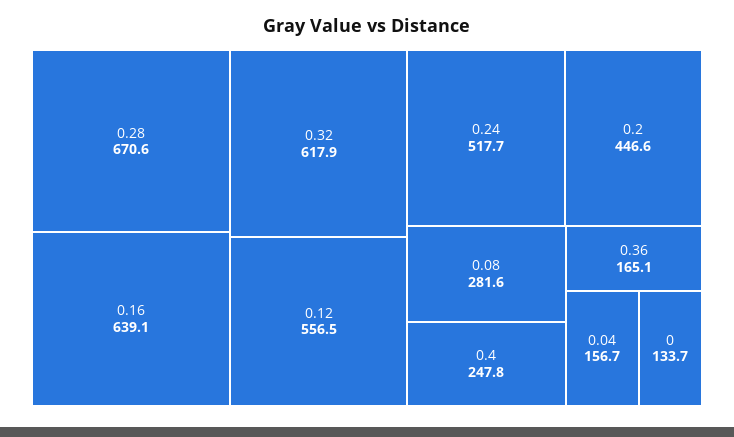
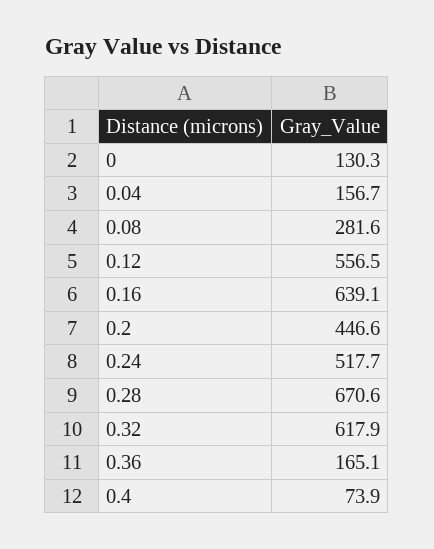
  {
    "0.28": 670.6,
    "0.16": 639.1,
    "0.32": 617.9,
    "0.12": 556.5,
    "0.24": 517.7,
    "0.2": 446.6,
    "0.08": 281.6,
-   "0.4": 247.8,
+   "0.4": 73.9,
    "0.36": 165.1,
    "0.04": 156.7,
-   "0": 133.7
+   "0": 130.3
  }

